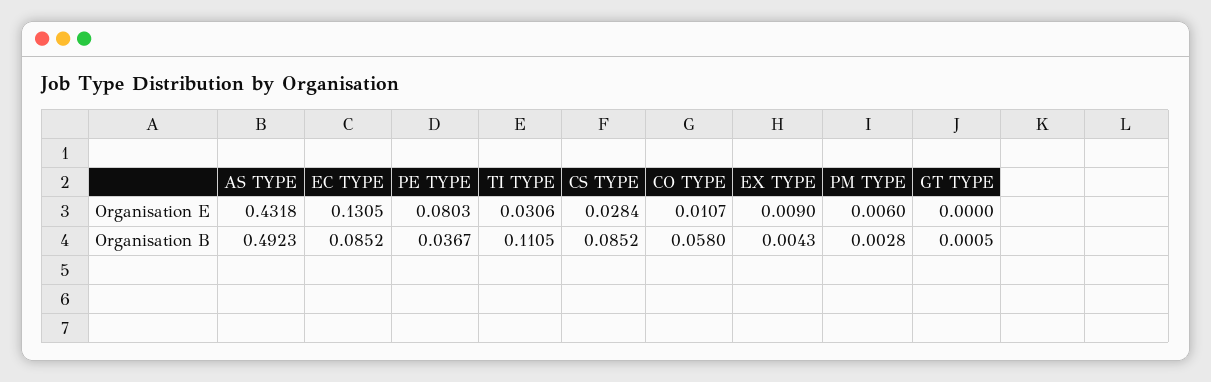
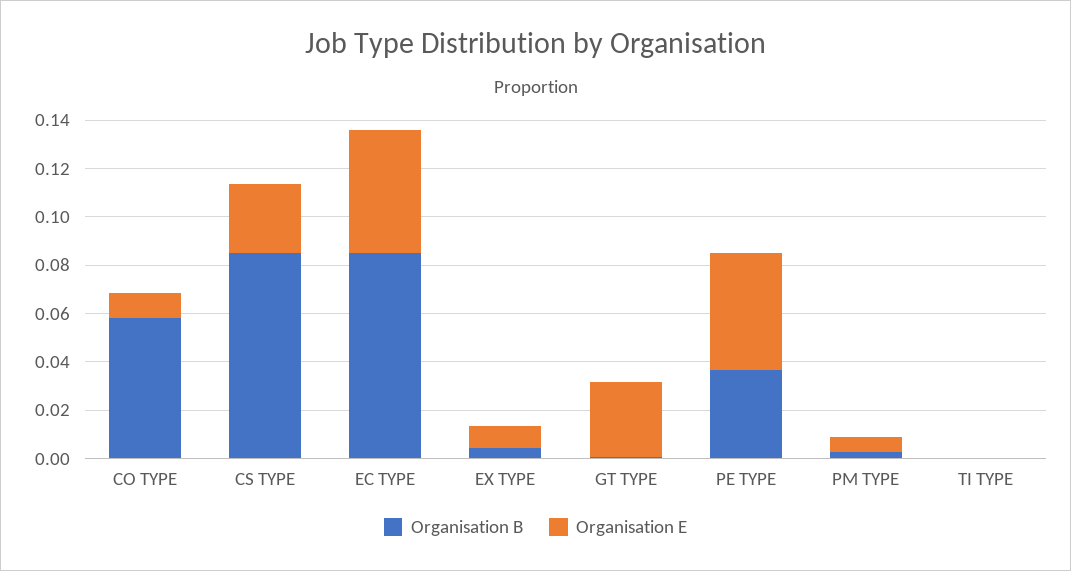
  {
    "Organisation E": {
-     "AS TYPE": 0.4318,
-     "EC TYPE": 0.1305,
+     "EC TYPE": 0.05,
-     "PE TYPE": 0.0803,
+     "PE TYPE": 0.05,
-     "TI TYPE": 0.0306,
+     "TI TYPE": 0,
      "CS TYPE": 0.0284,
      "CO TYPE": 0.0107,
      "EX TYPE": 0.009,
      "PM TYPE": 0.006,
-     "GT TYPE": 0
+     "GT TYPE": 0.03
    },
    "Organisation B": {
-     "AS TYPE": 0.4923,
      "EC TYPE": 0.0852,
      "PE TYPE": 0.0367,
-     "TI TYPE": 0.1105,
+     "TI TYPE": 0,
      "CS TYPE": 0.0852,
      "CO TYPE": 0.058,
      "EX TYPE": 0.0043,
      "PM TYPE": 0.0028,
      "GT TYPE": 0.0005
    }
  }

